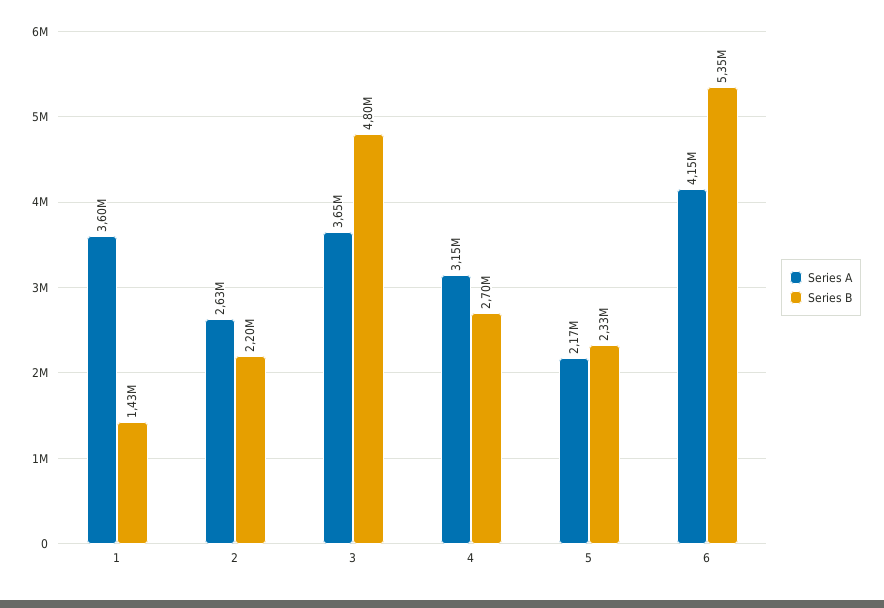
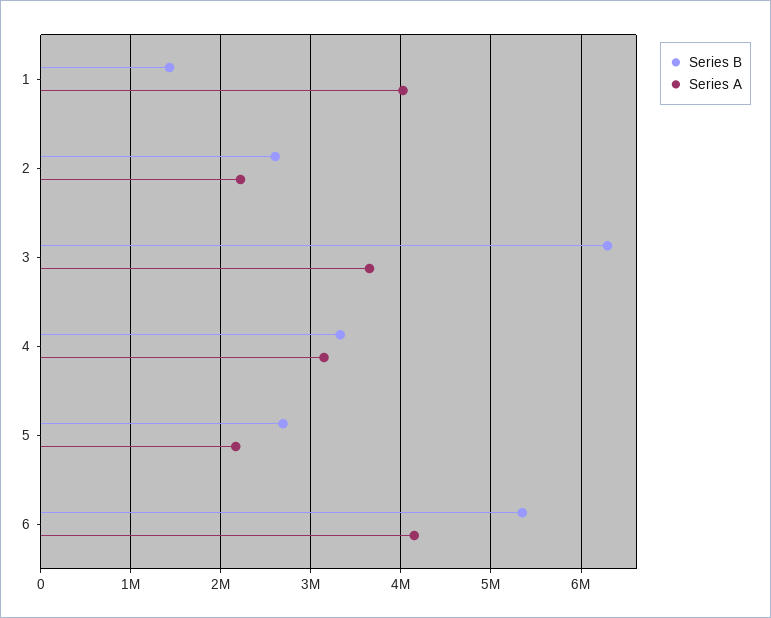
  {
    "Series A": {
-     "1": 3600000,
+     "1": 4000000,
-     "2": 2630000,
+     "2": 2200000,
      "3": 3650000,
      "4": 3150000,
      "5": 2170000,
      "6": 4150000
    },
    "Series B": {
      "1": 1430000,
-     "2": 2200000,
+     "2": 2600000,
-     "3": 4800000,
+     "3": 6300000,
-     "4": 2700000,
+     "4": 3300000,
-     "5": 2330000,
+     "5": 2700000,
      "6": 5350000
    }
  }

